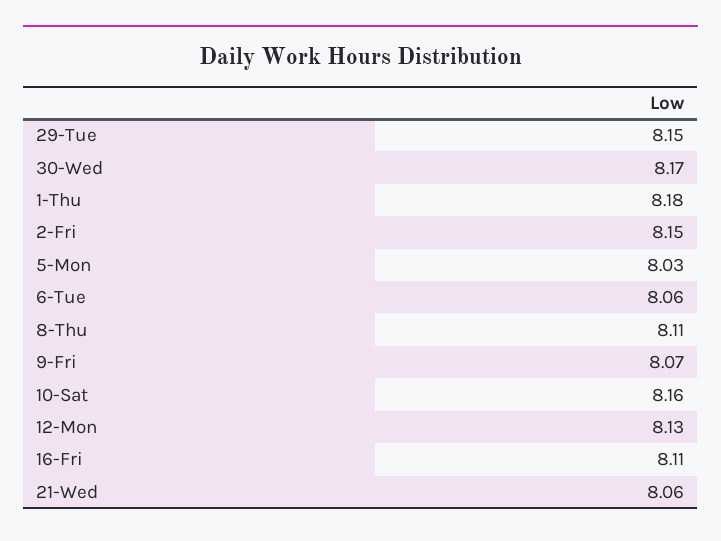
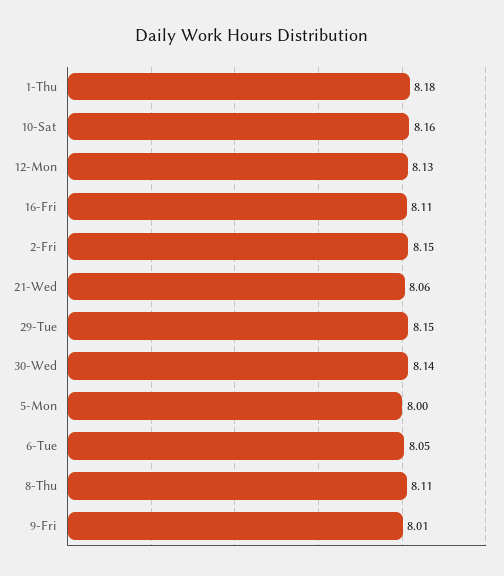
  {
    "29-Tue": 8.15,
-   "30-Wed": 8.17,
+   "30-Wed": 8.14,
    "1-Thu": 8.18,
    "2-Fri": 8.15,
-   "5-Mon": 8.03,
+   "5-Mon": 8,
-   "6-Tue": 8.06,
+   "6-Tue": 8.05,
    "8-Thu": 8.11,
-   "9-Fri": 8.07,
+   "9-Fri": 8.01,
    "10-Sat": 8.16,
    "12-Mon": 8.13,
    "16-Fri": 8.11,
    "21-Wed": 8.06
  }

